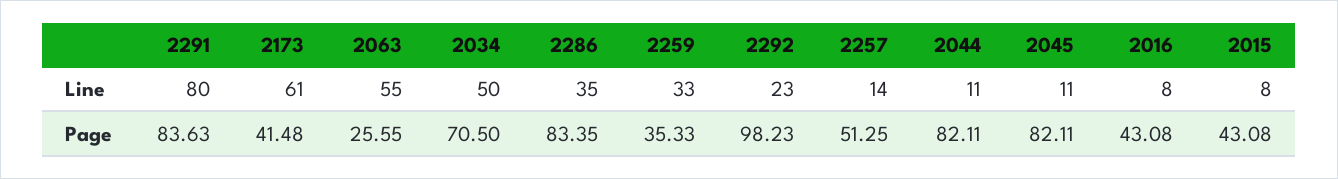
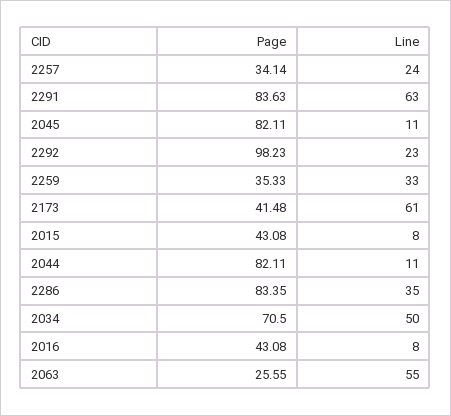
  {
    "2291": {
-     "Line": 80,
+     "Line": 63,
      "Page": 83.63
    },
    "2173": {
      "Line": 61,
      "Page": 41.48
    },
    "2063": {
      "Line": 55,
      "Page": 25.55
    },
    "2034": {
      "Line": 50,
      "Page": 70.5
    },
    "2286": {
      "Line": 35,
      "Page": 83.35
    },
    "2259": {
      "Line": 33,
      "Page": 35.33
    },
    "2292": {
      "Line": 23,
      "Page": 98.23
    },
    "2257": {
-     "Line": 14,
+     "Line": 24,
-     "Page": 51.25
+     "Page": 34.14
    },
    "2044": {
      "Line": 11,
      "Page": 82.11
    },
    "2045": {
      "Line": 11,
      "Page": 82.11
    },
    "2016": {
      "Line": 8,
      "Page": 43.08
    },
    "2015": {
      "Line": 8,
      "Page": 43.08
    }
  }

